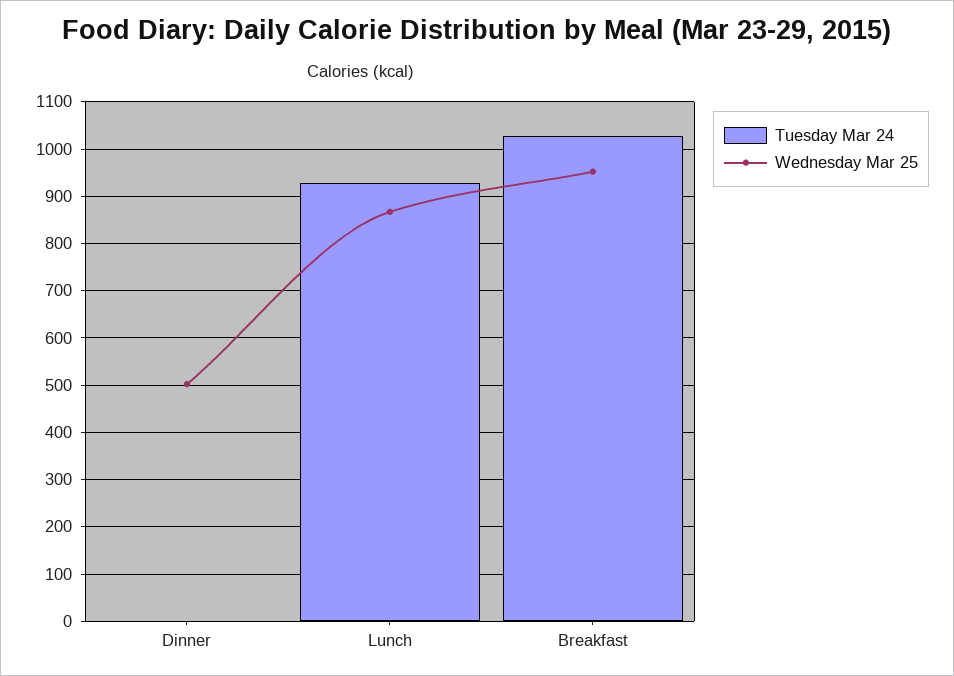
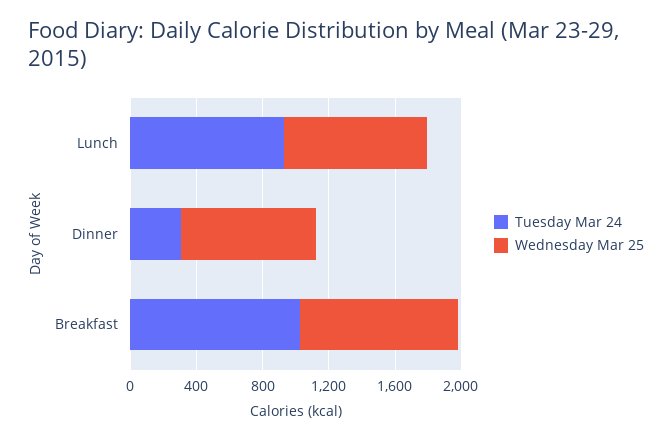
  {
    "Tuesday Mar 24": {
-     "Dinner": 0,
+     "Dinner": 300,
      "Lunch": 920,
      "Breakfast": 1020
    },
    "Wednesday Mar 25": {
-     "Dinner": 500,
+     "Dinner": 800,
      "Lunch": 860,
      "Breakfast": 960
    }
  }

